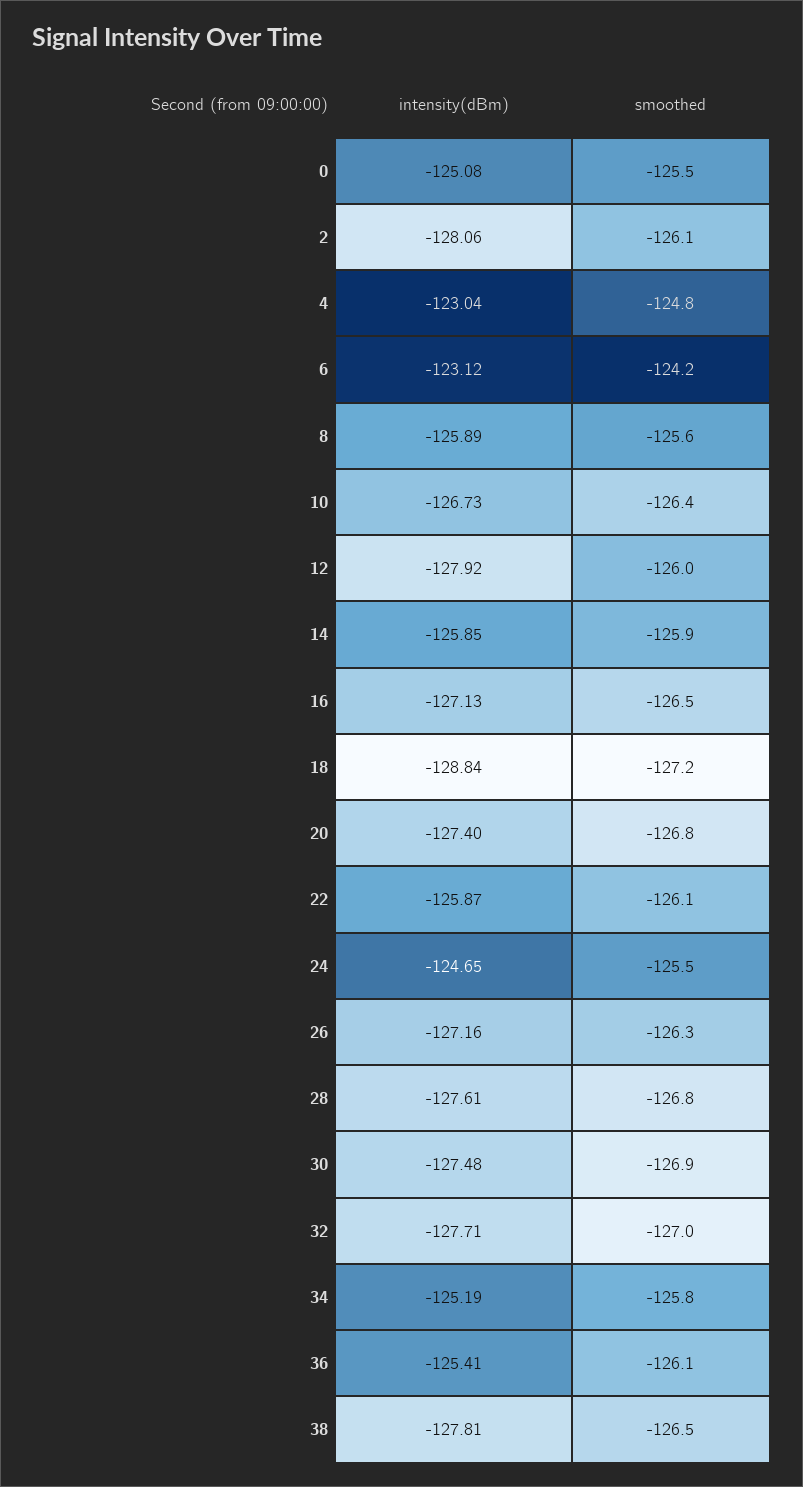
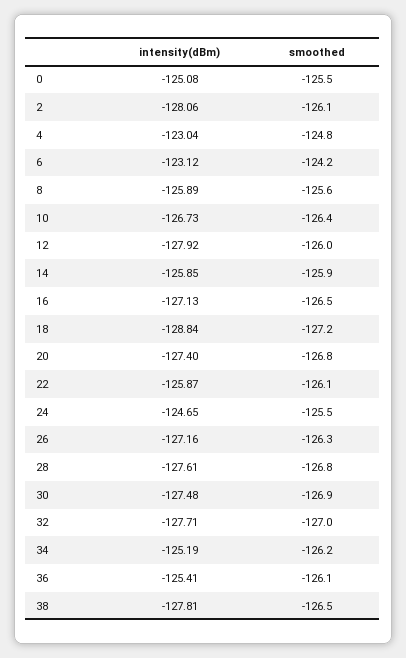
  {
    "intensity(dBm)": {
      "0": -125.08,
      "2": -128.06,
      "4": -123.04,
      "6": -123.12,
      "8": -125.89,
      "10": -126.73,
      "12": -127.92,
      "14": -125.85,
      "16": -127.13,
      "18": -128.84,
      "20": -127.4,
      "22": -125.87,
      "24": -124.65,
      "26": -127.16,
      "28": -127.61,
      "30": -127.48,
      "32": -127.71,
      "34": -125.19,
      "36": -125.41,
      "38": -127.81
    },
    "smoothed": {
      "0": -125.5,
      "2": -126.1,
      "4": -124.8,
      "6": -124.2,
      "8": -125.6,
      "10": -126.4,
      "12": -126,
      "14": -125.9,
      "16": -126.5,
      "18": -127.2,
      "20": -126.8,
      "22": -126.1,
      "24": -125.5,
      "26": -126.3,
      "28": -126.8,
      "30": -126.9,
      "32": -127,
-     "34": -125.8,
+     "34": -126.2,
      "36": -126.1,
      "38": -126.5
    }
  }

